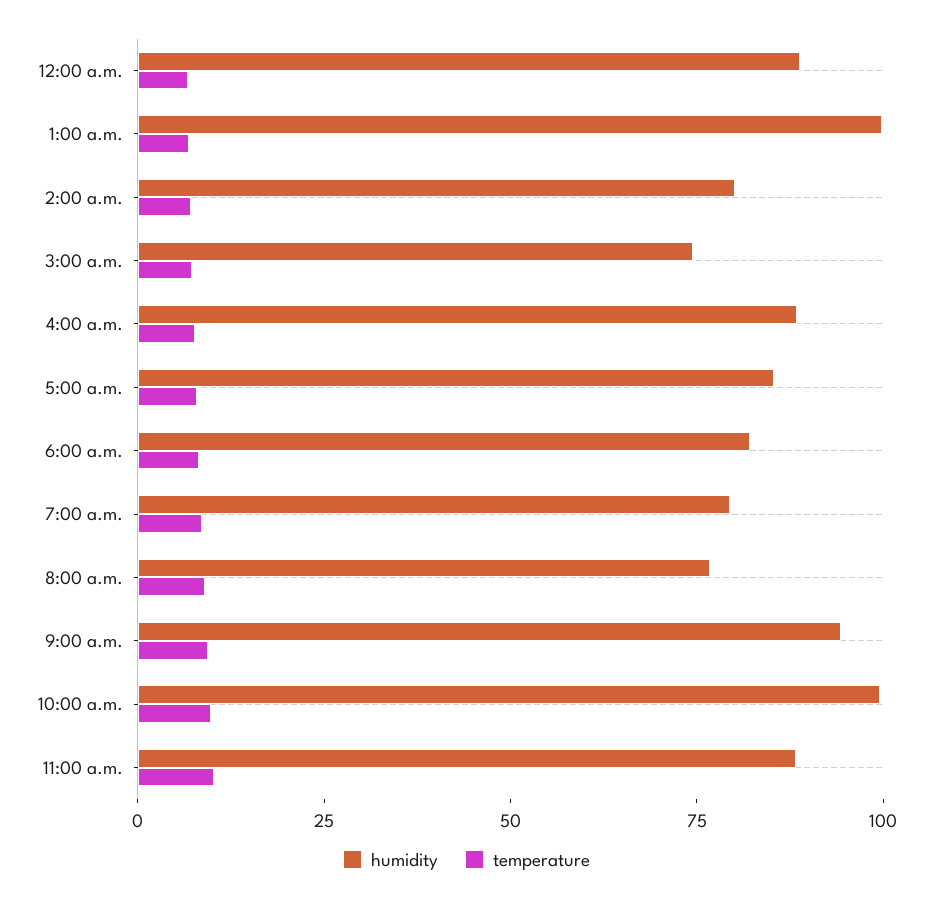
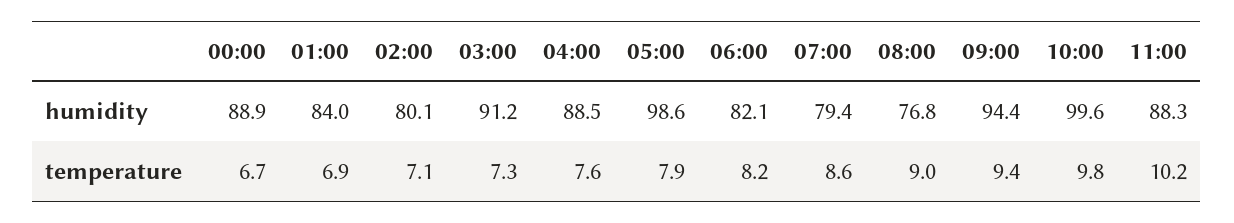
  {
    "humidity": {
      "12:00 a.m.": 88.9,
-     "1:00 a.m.": 100,
+     "1:00 a.m.": 84,
      "2:00 a.m.": 80.1,
-     "3:00 a.m.": 75,
+     "3:00 a.m.": 91.2,
      "4:00 a.m.": 88.5,
-     "5:00 a.m.": 85,
+     "5:00 a.m.": 98.6,
      "6:00 a.m.": 82.1,
      "7:00 a.m.": 79.4,
      "8:00 a.m.": 76.8,
      "9:00 a.m.": 94.4,
      "10:00 a.m.": 99.6,
      "11:00 a.m.": 88.3
    },
    "temperature": {
      "12:00 a.m.": 6.7,
      "1:00 a.m.": 6.9,
      "2:00 a.m.": 7.1,
      "3:00 a.m.": 7.3,
      "4:00 a.m.": 7.6,
      "5:00 a.m.": 7.9,
      "6:00 a.m.": 8.2,
      "7:00 a.m.": 8.6,
      "8:00 a.m.": 9,
      "9:00 a.m.": 9.4,
      "10:00 a.m.": 9.8,
      "11:00 a.m.": 10.2
    }
  }

